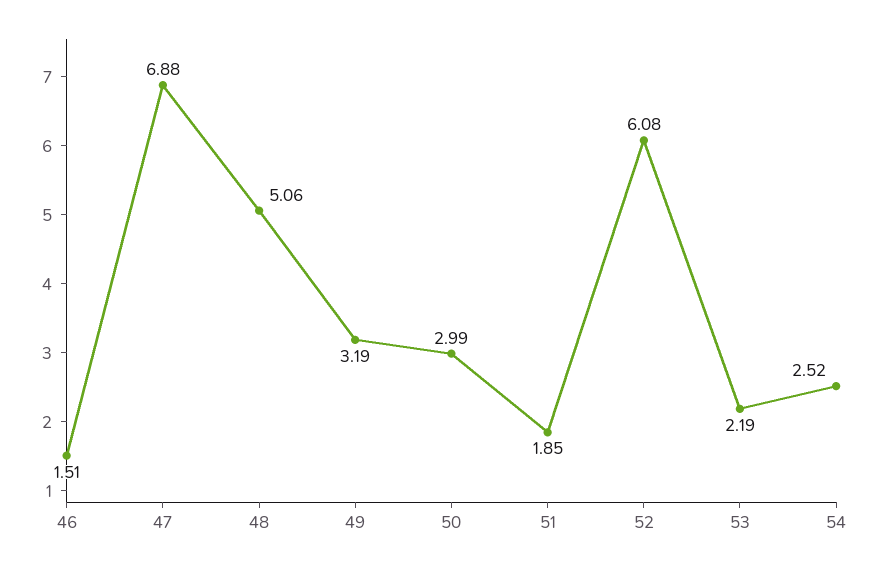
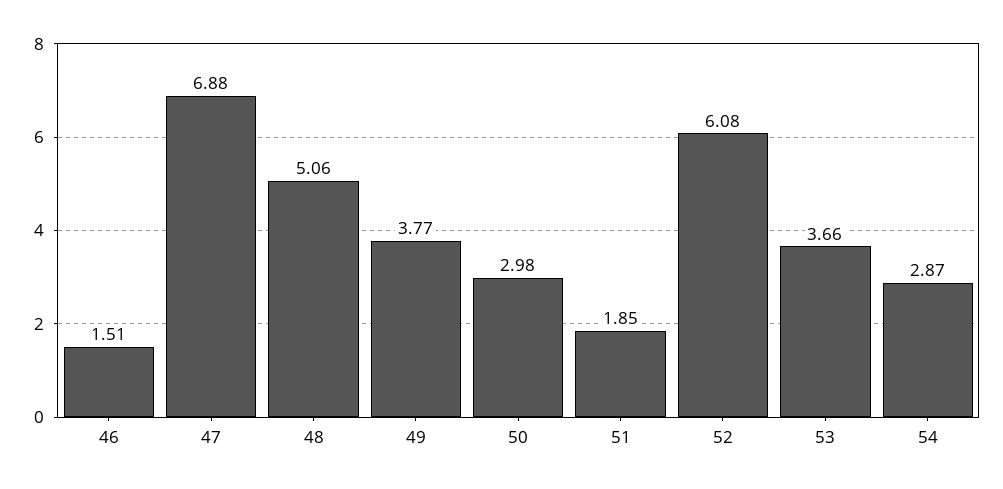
  {
    "46": 1.51,
    "47": 6.88,
    "48": 5.06,
-   "49": 3.19,
+   "49": 3.77,
-   "50": 2.99,
+   "50": 2.98,
    "51": 1.85,
    "52": 6.08,
-   "53": 2.19,
+   "53": 3.66,
-   "54": 2.52
+   "54": 2.87
  }

